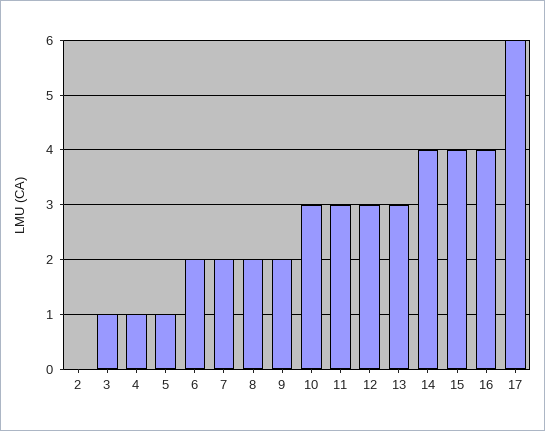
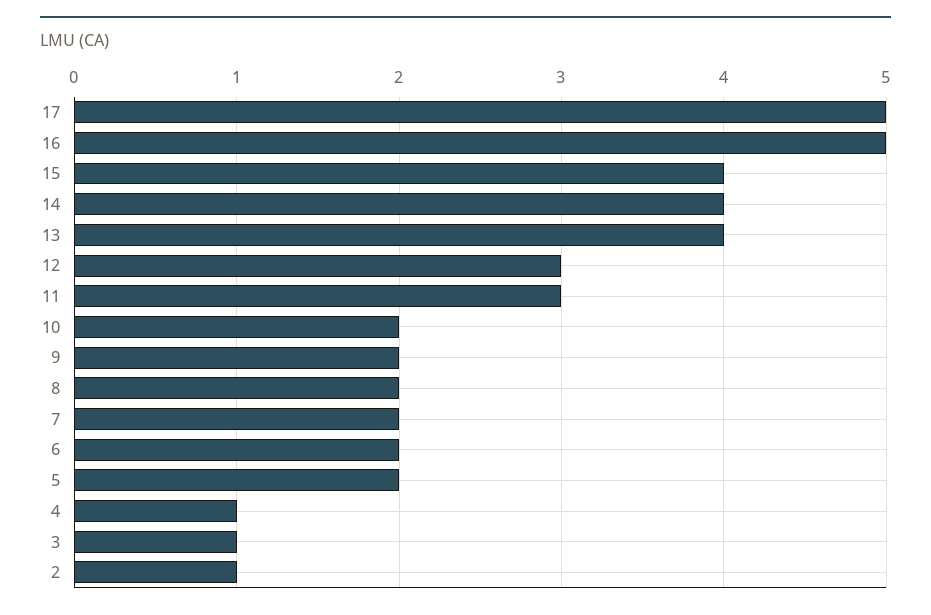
  {
-   "2": 0,
+   "2": 1,
    "3": 1,
    "4": 1,
-   "5": 1,
+   "5": 2,
    "6": 2,
    "7": 2,
    "8": 2,
    "9": 2,
-   "10": 3,
+   "10": 2,
    "11": 3,
    "12": 3,
-   "13": 3,
+   "13": 4,
    "14": 4,
    "15": 4,
-   "16": 4,
+   "16": 5,
-   "17": 6
+   "17": 5
  }

